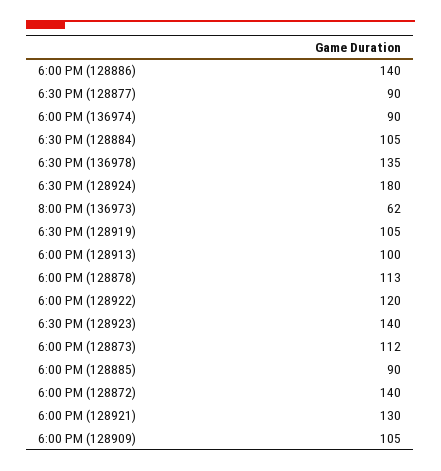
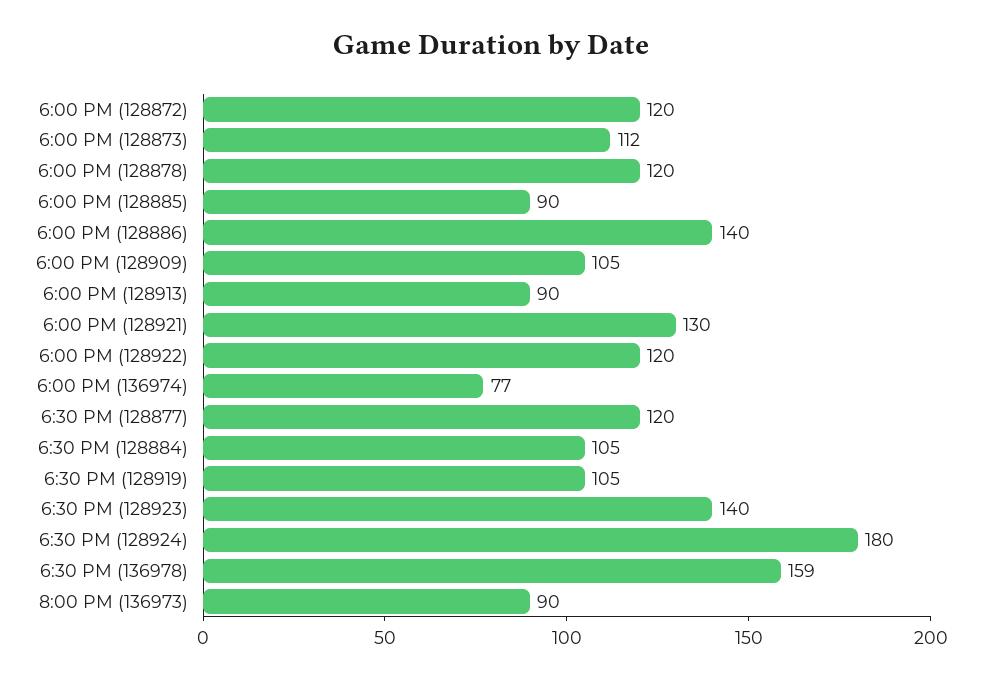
  {
    "6:00 PM (128886)": 140,
-   "6:30 PM (128877)": 90,
+   "6:30 PM (128877)": 120,
-   "6:00 PM (136974)": 90,
+   "6:00 PM (136974)": 77,
    "6:30 PM (128884)": 105,
-   "6:30 PM (136978)": 135,
+   "6:30 PM (136978)": 159,
    "6:30 PM (128924)": 180,
-   "8:00 PM (136973)": 62,
+   "8:00 PM (136973)": 90,
    "6:30 PM (128919)": 105,
-   "6:00 PM (128913)": 100,
+   "6:00 PM (128913)": 90,
-   "6:00 PM (128878)": 113,
+   "6:00 PM (128878)": 120,
    "6:00 PM (128922)": 120,
    "6:30 PM (128923)": 140,
    "6:00 PM (128873)": 112,
    "6:00 PM (128885)": 90,
-   "6:00 PM (128872)": 140,
+   "6:00 PM (128872)": 120,
    "6:00 PM (128921)": 130,
    "6:00 PM (128909)": 105
  }

